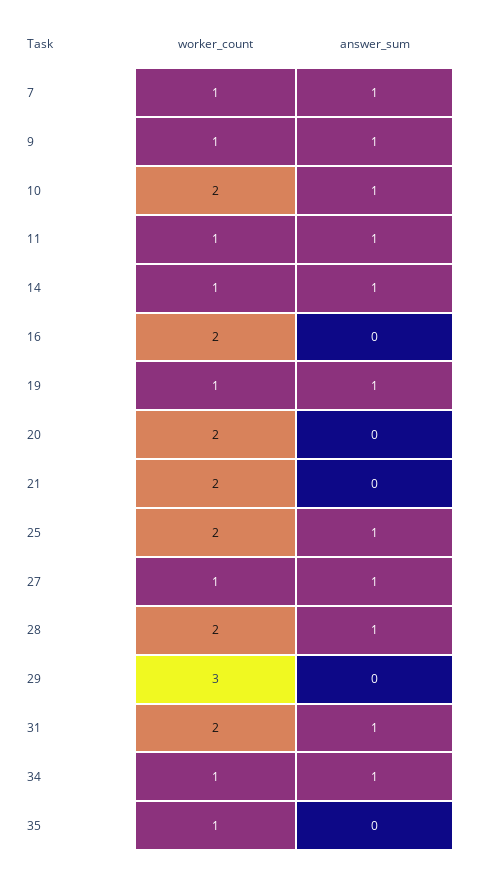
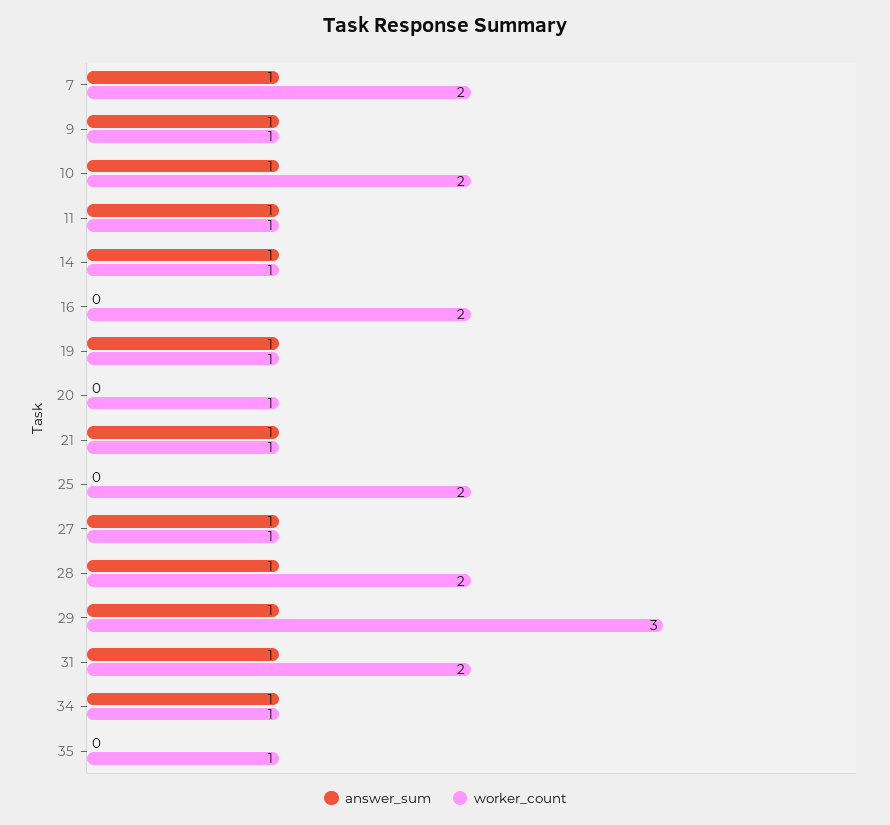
  {
    "worker_count": {
-     "7": 1,
+     "7": 2,
      "9": 1,
      "10": 2,
      "11": 1,
      "14": 1,
      "16": 2,
      "19": 1,
-     "20": 2,
+     "20": 1,
-     "21": 2,
+     "21": 1,
      "25": 2,
      "27": 1,
      "28": 2,
      "29": 3,
      "31": 2,
      "34": 1,
      "35": 1
    },
    "answer_sum": {
      "7": 1,
      "9": 1,
      "10": 1,
      "11": 1,
      "14": 1,
      "16": 0,
      "19": 1,
      "20": 0,
-     "21": 0,
+     "21": 1,
-     "25": 1,
+     "25": 0,
      "27": 1,
      "28": 1,
-     "29": 0,
+     "29": 1,
      "31": 1,
      "34": 1,
      "35": 0
    }
  }

